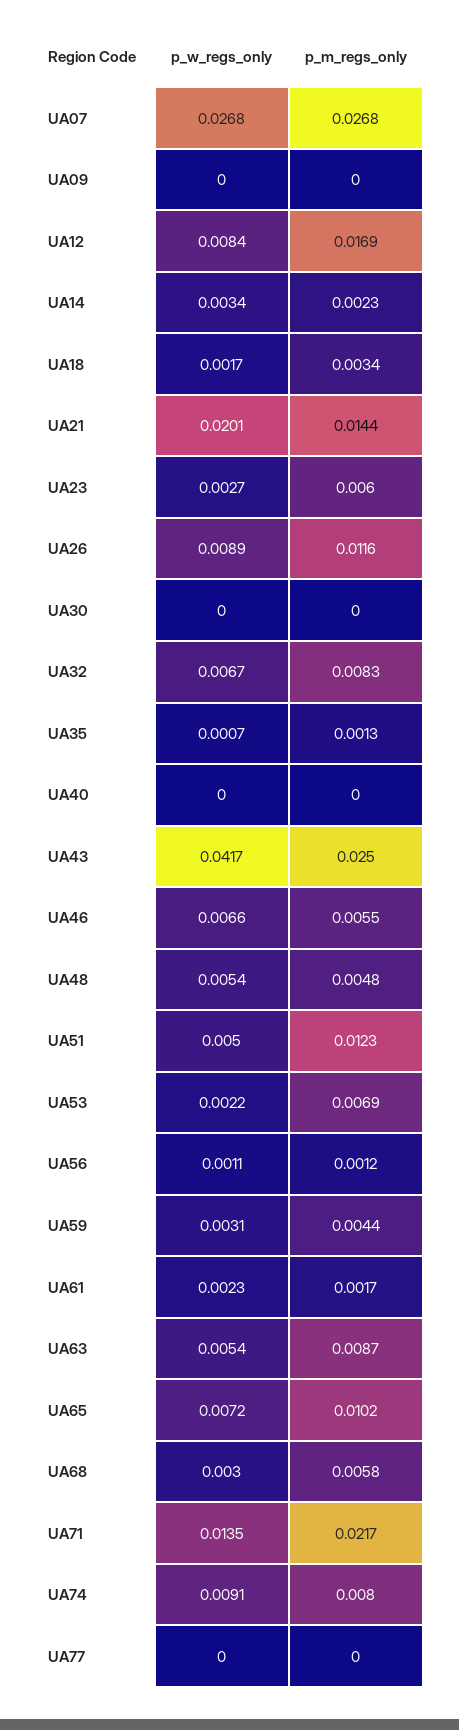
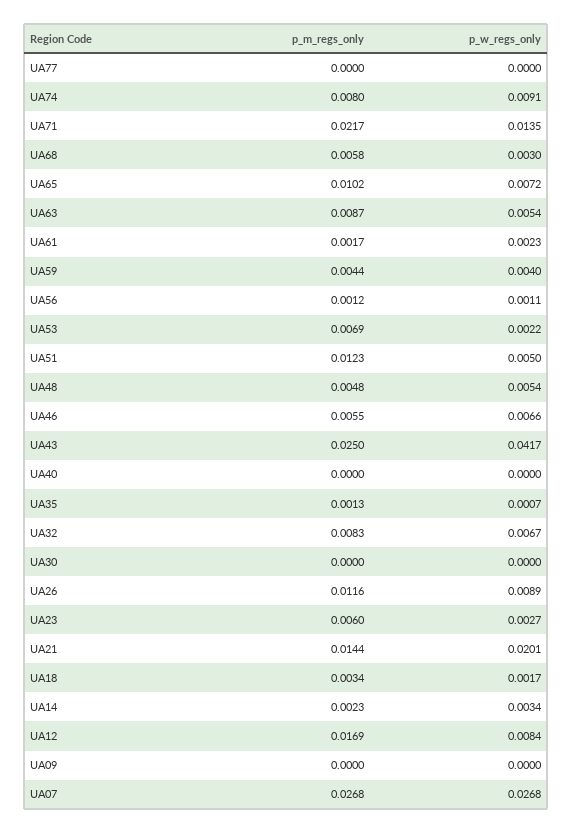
  {
    "p_w_regs_only": {
      "UA07": 0.0268,
      "UA09": 0,
      "UA12": 0.0084,
      "UA14": 0.0034,
      "UA18": 0.0017,
      "UA21": 0.0201,
      "UA23": 0.0027,
      "UA26": 0.0089,
      "UA30": 0,
      "UA32": 0.0067,
      "UA35": 0.0007,
      "UA40": 0,
      "UA43": 0.0417,
      "UA46": 0.0066,
      "UA48": 0.0054,
      "UA51": 0.005,
      "UA53": 0.0022,
      "UA56": 0.0011,
-     "UA59": 0.0031,
+     "UA59": 0.004,
      "UA61": 0.0023,
      "UA63": 0.0054,
      "UA65": 0.0072,
      "UA68": 0.003,
      "UA71": 0.0135,
      "UA74": 0.0091,
      "UA77": 0
    },
    "p_m_regs_only": {
      "UA07": 0.0268,
      "UA09": 0,
      "UA12": 0.0169,
      "UA14": 0.0023,
      "UA18": 0.0034,
      "UA21": 0.0144,
      "UA23": 0.006,
      "UA26": 0.0116,
      "UA30": 0,
      "UA32": 0.0083,
      "UA35": 0.0013,
      "UA40": 0,
      "UA43": 0.025,
      "UA46": 0.0055,
      "UA48": 0.0048,
      "UA51": 0.0123,
      "UA53": 0.0069,
      "UA56": 0.0012,
      "UA59": 0.0044,
      "UA61": 0.0017,
      "UA63": 0.0087,
      "UA65": 0.0102,
      "UA68": 0.0058,
      "UA71": 0.0217,
      "UA74": 0.008,
      "UA77": 0
    }
  }

